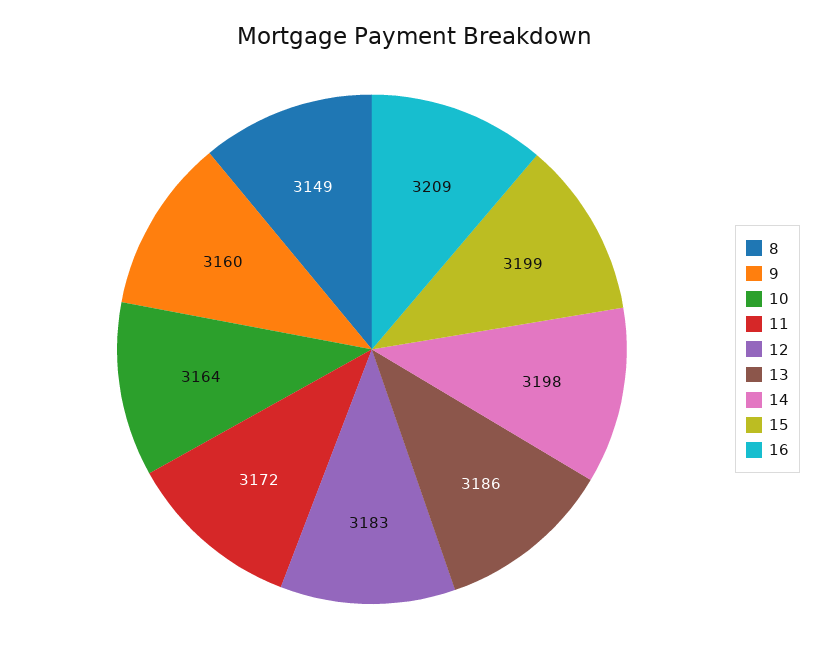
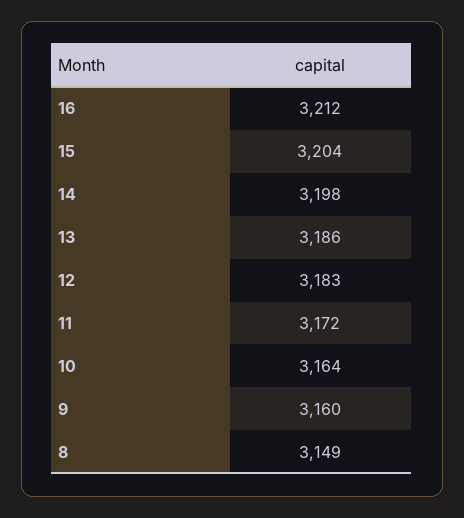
  {
    "8": 3149,
    "9": 3160,
    "10": 3164,
    "11": 3172,
    "12": 3183,
    "13": 3186,
    "14": 3198,
-   "15": 3199,
+   "15": 3204,
-   "16": 3209
+   "16": 3212
  }

